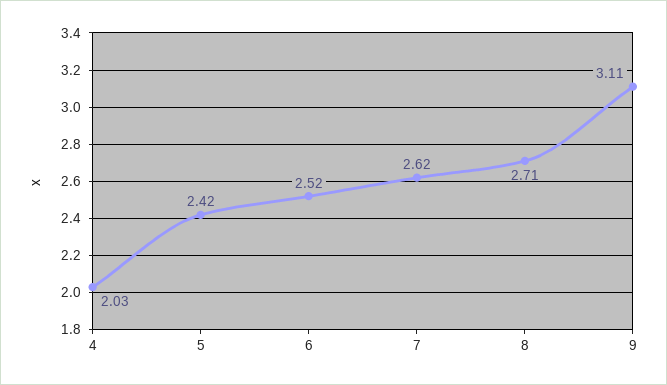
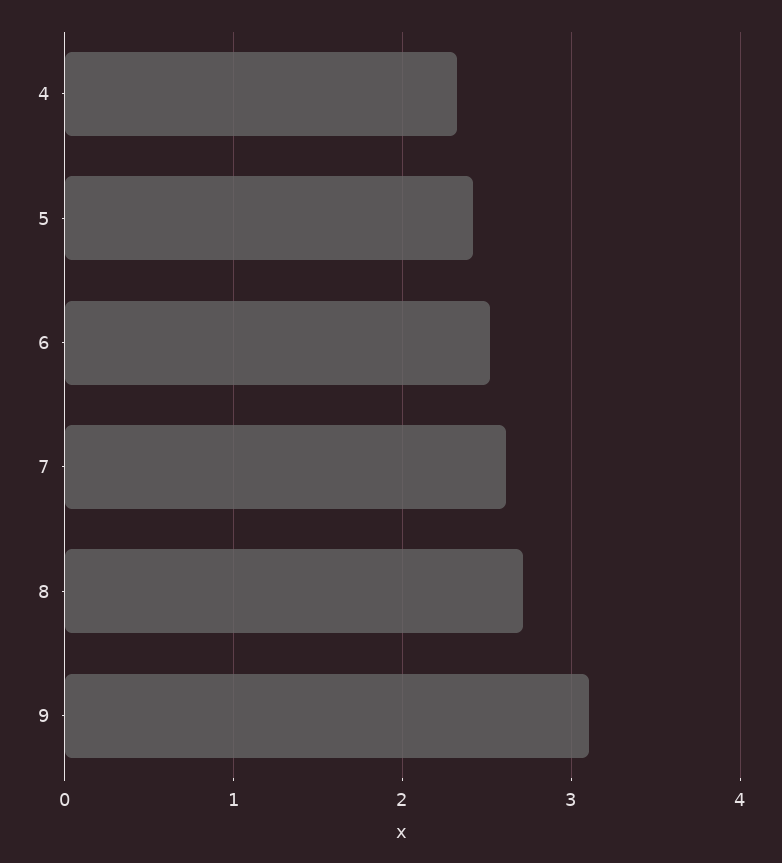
  {
-   "4": 2.03,
+   "4": 2.3,
    "5": 2.42,
    "6": 2.52,
    "7": 2.62,
    "8": 2.71,
    "9": 3.11
  }

